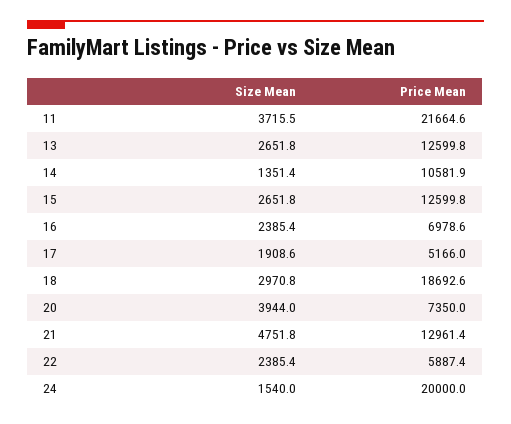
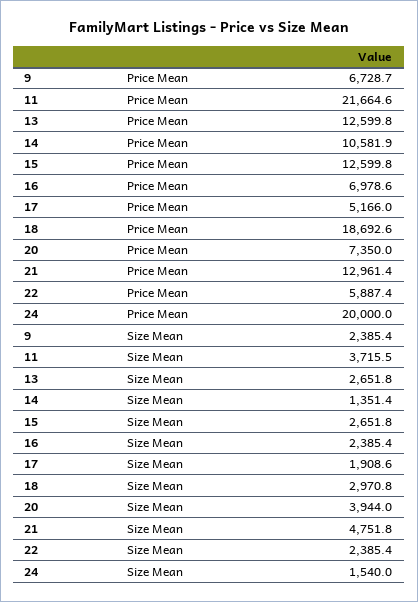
  {
    "Size Mean": {
      "11": 3715.5,
      "13": 2651.8,
      "14": 1351.4,
      "15": 2651.8,
      "16": 2385.4,
      "17": 1908.6,
      "18": 2970.8,
      "20": 3944,
      "21": 4751.8,
      "22": 2385.4,
-     "24": 1540
+     "24": 1540,
+     "9": 2385.4
    },
    "Price Mean": {
      "11": 21664.6,
      "13": 12599.8,
      "14": 10581.9,
      "15": 12599.8,
      "16": 6978.6,
      "17": 5166,
      "18": 18692.6,
      "20": 7350,
      "21": 12961.4,
      "22": 5887.4,
-     "24": 20000
+     "24": 20000,
+     "9": 6728.7
    }
  }

